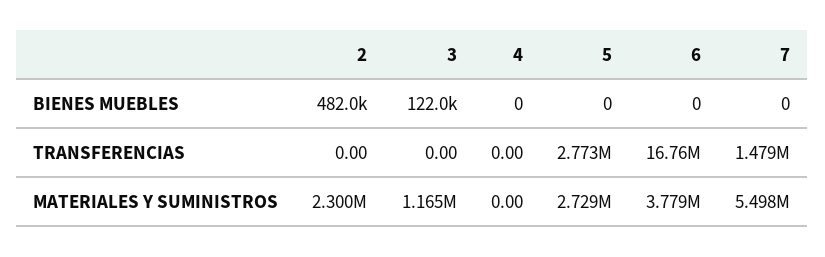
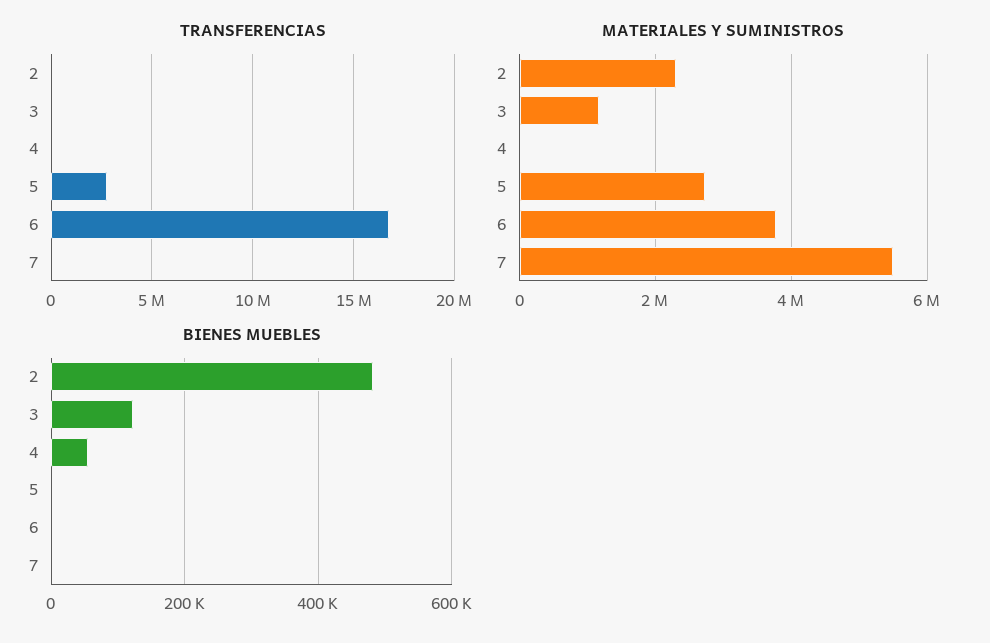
  {
    "BIENES MUEBLES": {
      "2": 482000,
      "3": 122000,
-     "4": 0,
+     "4": 60000,
      "5": 0,
      "6": 0,
      "7": 0
    },
    "TRANSFERENCIAS": {
      "2": 0,
      "3": 0,
      "4": 0,
      "5": 2773000,
      "6": 16760000,
-     "7": 1479000
+     "7": 0
    },
    "MATERIALES Y SUMINISTROS": {
      "2": 2300000,
      "3": 1165000,
      "4": 0,
      "5": 2729000,
      "6": 3779000,
      "7": 5498000
    }
  }

